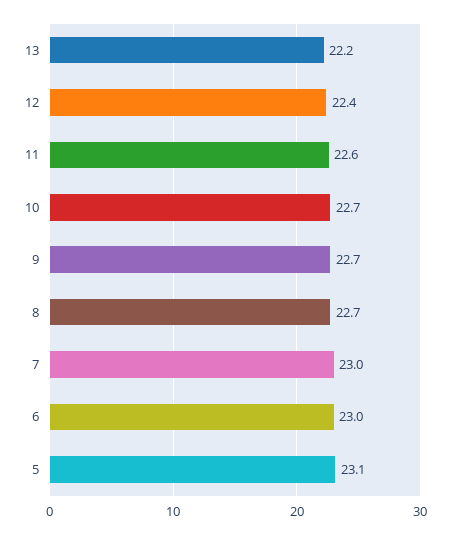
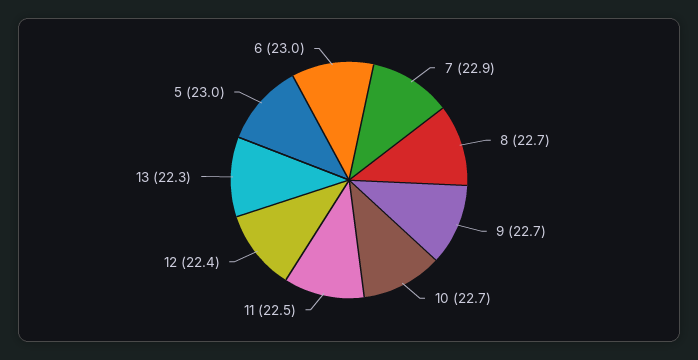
  {
-   "13": 22.2,
+   "13": 22.3,
    "12": 22.4,
-   "11": 22.6,
+   "11": 22.5,
    "10": 22.7,
    "9": 22.7,
    "8": 22.7,
-   "7": 23,
+   "7": 22.9,
    "6": 23,
-   "5": 23.1
+   "5": 23
  }

